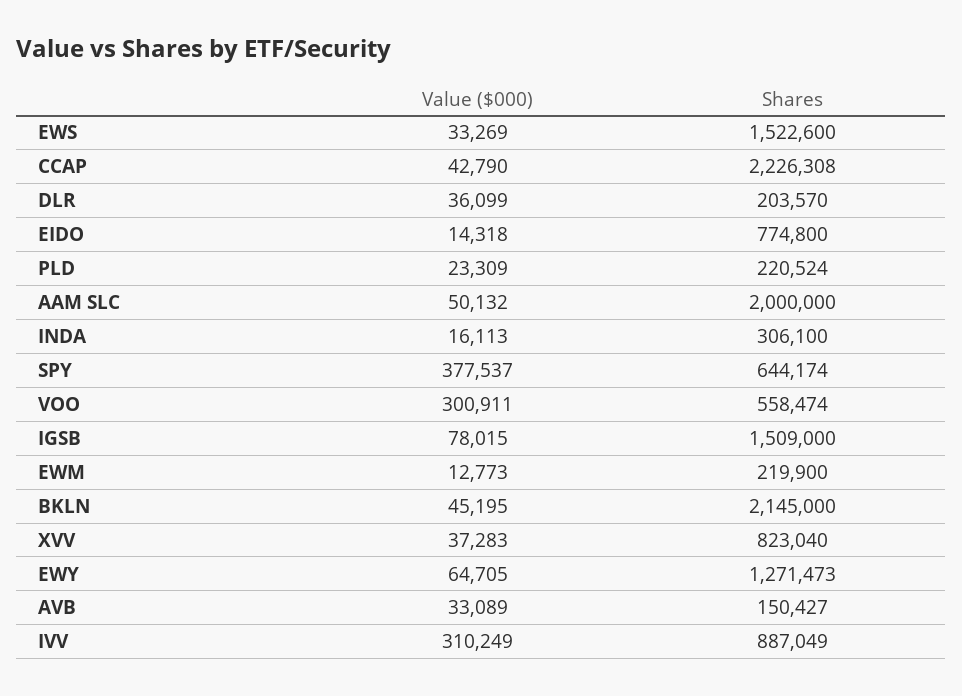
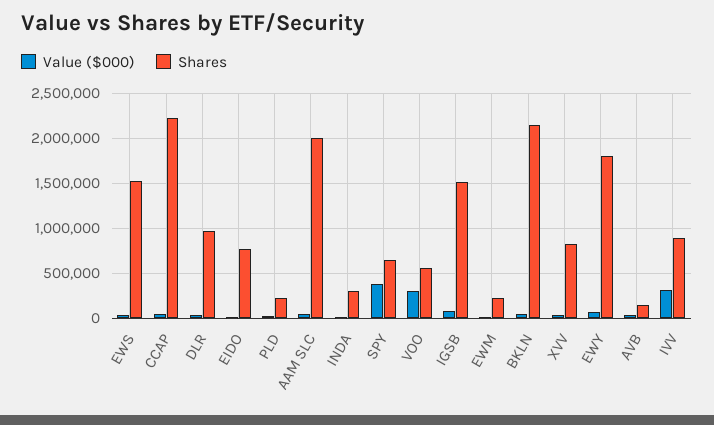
  {
    "Value ($000)": {
      "EWS": 33269,
      "CCAP": 42790,
      "DLR": 36099,
      "EIDO": 14318,
      "PLD": 23309,
      "AAM SLC": 50132,
      "INDA": 16113,
      "SPY": 377537,
      "VOO": 300911,
      "IGSB": 78015,
      "EWM": 12773,
      "BKLN": 45195,
      "XVV": 37283,
      "EWY": 64705,
      "AVB": 33089,
      "IVV": 310249
    },
    "Shares": {
      "EWS": 1522600,
      "CCAP": 2226308,
-     "DLR": 203570,
+     "DLR": 1000000,
      "EIDO": 774800,
      "PLD": 220524,
      "AAM SLC": 2000000,
      "INDA": 306100,
      "SPY": 644174,
      "VOO": 558474,
      "IGSB": 1509000,
      "EWM": 219900,
      "BKLN": 2145000,
      "XVV": 823040,
-     "EWY": 1271473,
+     "EWY": 1800000,
      "AVB": 150427,
      "IVV": 887049
    }
  }

